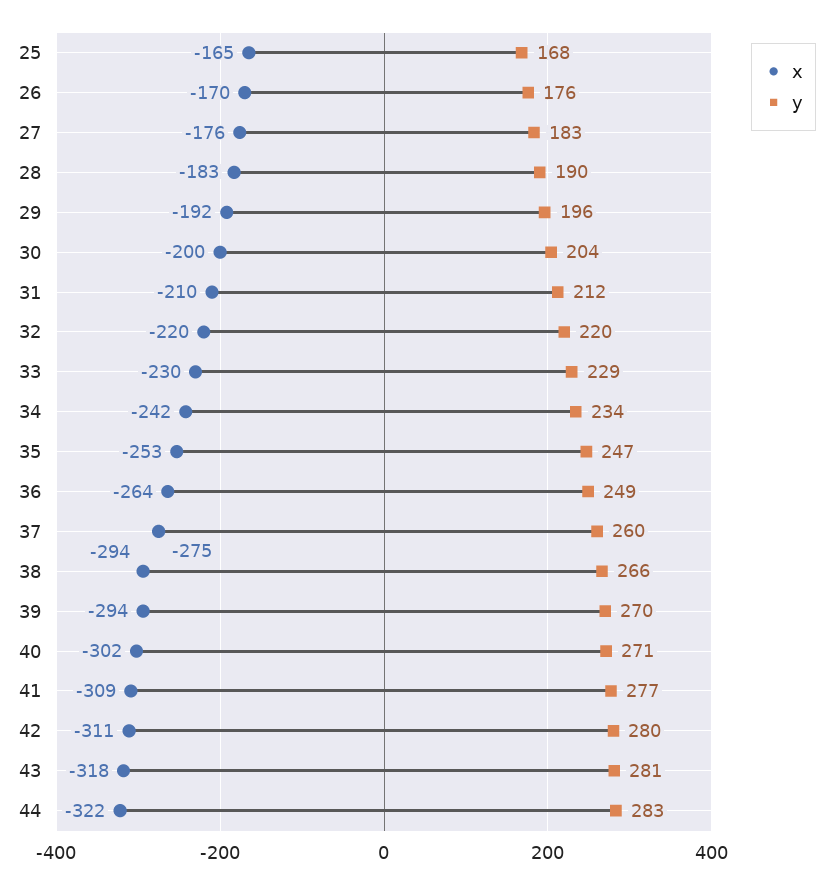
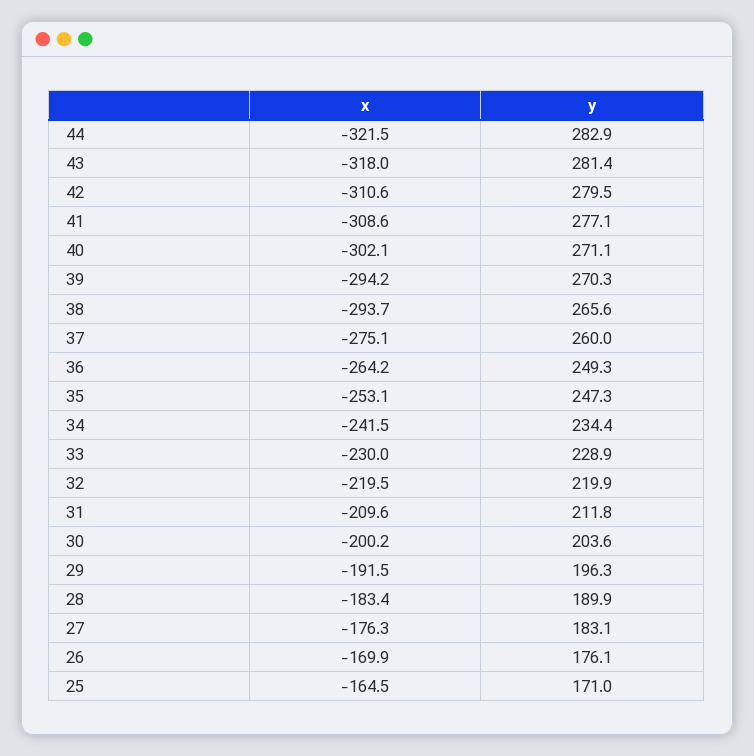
  {
    "x": {
      "25": -164.5,
      "26": -169.9,
      "27": -176.3,
      "28": -183.4,
      "29": -191.5,
      "30": -200.2,
      "31": -209.6,
      "32": -219.5,
      "33": -230,
      "34": -241.5,
      "35": -253.1,
      "36": -264.2,
      "37": -275.1,
      "38": -293.7,
      "39": -294.2,
      "40": -302.1,
      "41": -308.6,
      "42": -310.6,
      "43": -318,
      "44": -321.5
    },
    "y": {
-     "25": 168,
+     "25": 171,
      "26": 176.1,
      "27": 183.1,
      "28": 189.9,
      "29": 196.3,
      "30": 203.6,
      "31": 211.8,
      "32": 219.9,
      "33": 228.9,
      "34": 234.4,
      "35": 247.3,
      "36": 249.3,
      "37": 260,
      "38": 265.6,
      "39": 270.3,
      "40": 271.1,
      "41": 277.1,
      "42": 279.5,
      "43": 281.4,
      "44": 282.9
    }
  }

